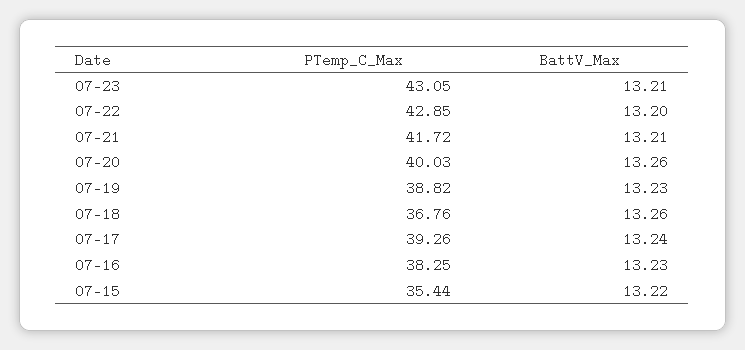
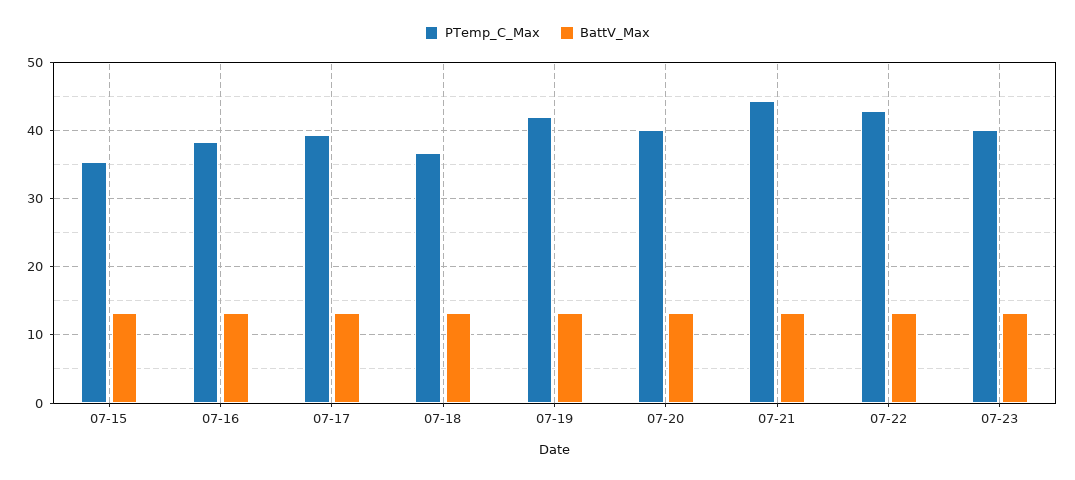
  {
    "PTemp_C_Max": {
-     "07-23": 43.05,
+     "07-23": 40,
      "07-22": 42.85,
-     "07-21": 41.72,
+     "07-21": 44,
      "07-20": 40.03,
-     "07-19": 38.82,
+     "07-19": 42,
      "07-18": 36.76,
      "07-17": 39.26,
      "07-16": 38.25,
      "07-15": 35.44
    },
    "BattV_Max": {
      "07-23": 13.21,
      "07-22": 13.2,
      "07-21": 13.21,
      "07-20": 13.26,
      "07-19": 13.23,
      "07-18": 13.26,
      "07-17": 13.24,
      "07-16": 13.23,
      "07-15": 13.22
    }
  }

